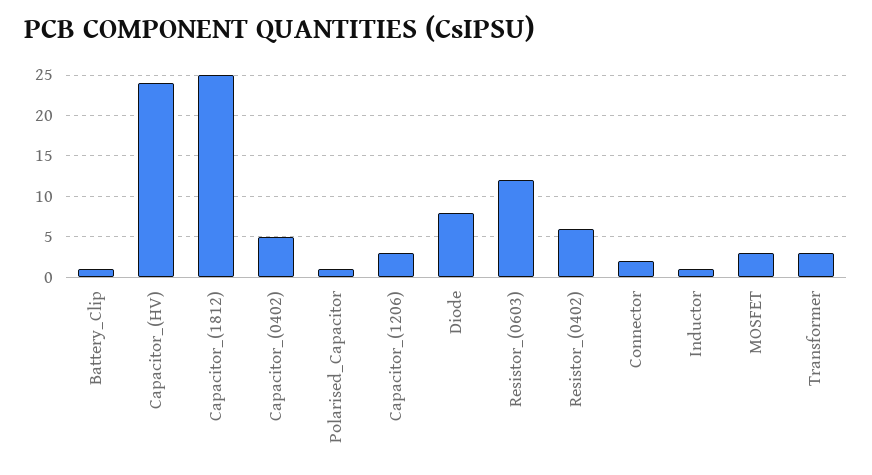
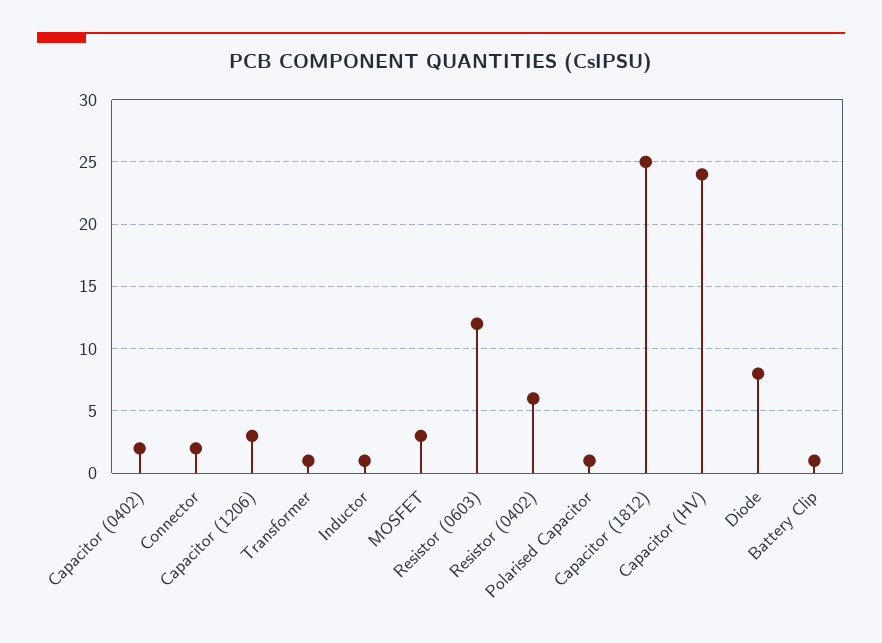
  {
    "Battery_Clip": 1,
    "Capacitor_(HV)": 24,
    "Capacitor_(1812)": 25,
-   "Capacitor_(0402)": 5,
+   "Capacitor_(0402)": 2,
    "Polarised_Capacitor": 1,
    "Capacitor_(1206)": 3,
    "Diode": 8,
    "Resistor_(0603)": 12,
    "Resistor_(0402)": 6,
    "Connector": 2,
    "Inductor": 1,
    "MOSFET": 3,
-   "Transformer": 3
+   "Transformer": 1
  }

